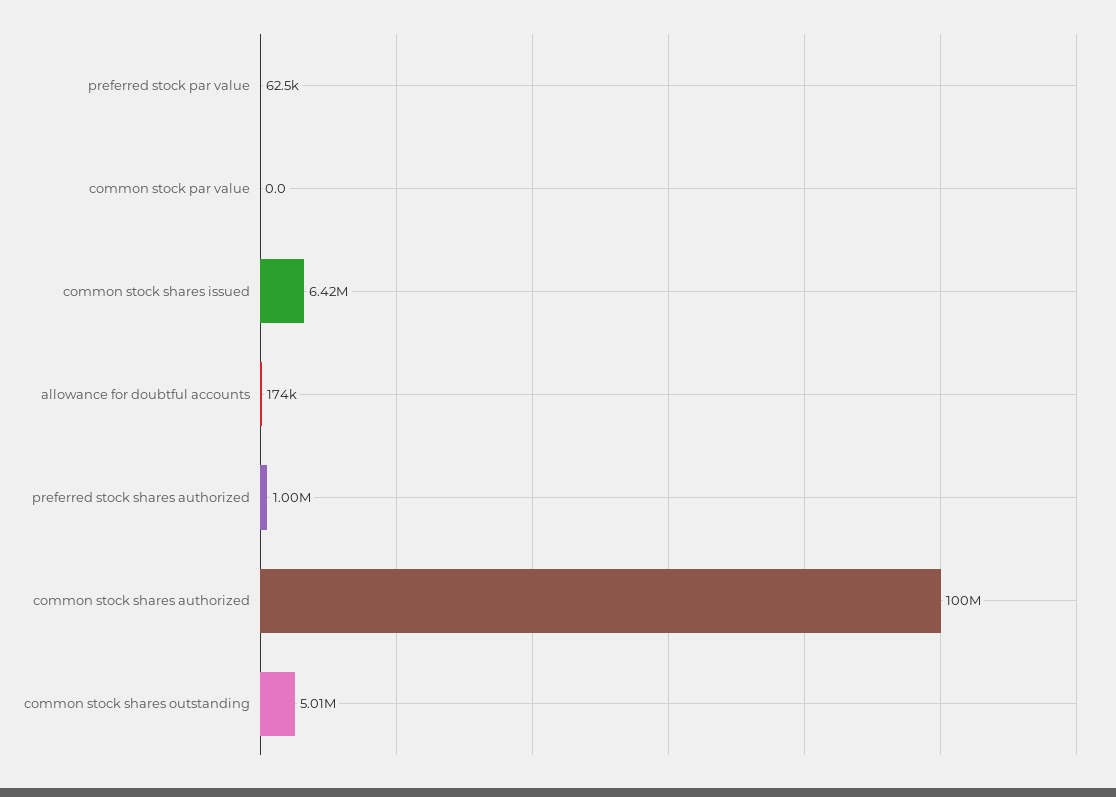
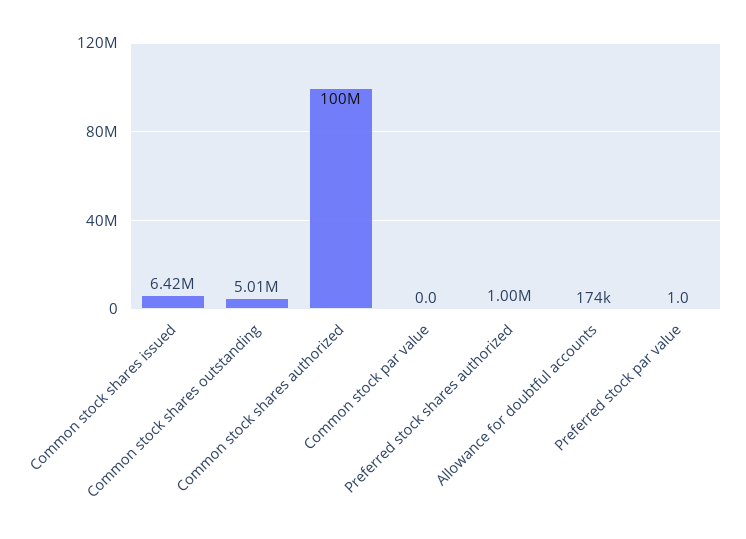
  {
-   "preferred stock par value": 62500,
+   "preferred stock par value": 1,
    "common stock par value": 0,
    "common stock shares issued": 6420000,
    "allowance for doubtful accounts": 174000,
    "preferred stock shares authorized": 1000000,
    "common stock shares authorized": 100000000,
    "common stock shares outstanding": 5010000
  }

